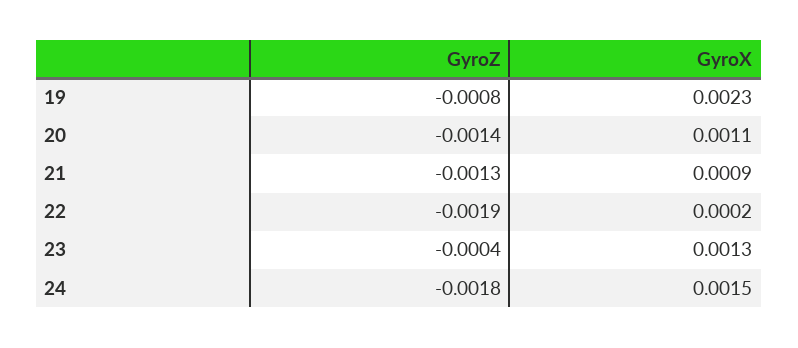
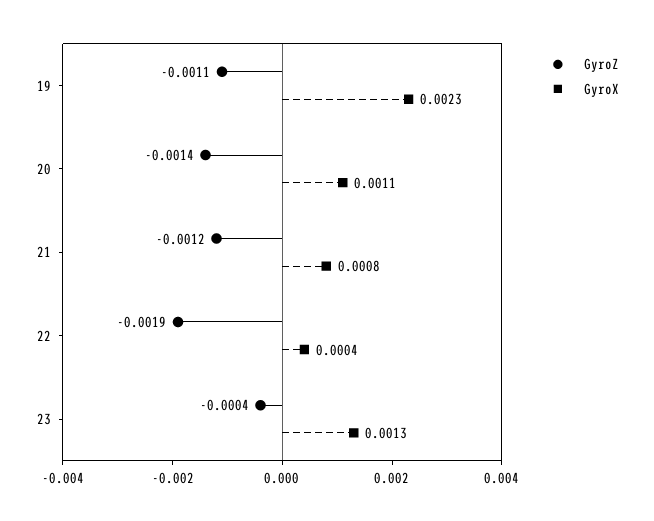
  {
    "GyroZ": {
-     "19": -0.0008,
+     "19": -0.0011,
      "20": -0.0014,
-     "21": -0.0013,
+     "21": -0.0012,
      "22": -0.0019,
-     "23": -0.0004,
+     "23": -0.0004
-     "24": -0.0018
    },
    "GyroX": {
      "19": 0.0023,
      "20": 0.0011,
-     "21": 0.0009,
+     "21": 0.0008,
-     "22": 0.0002,
+     "22": 0.0004,
-     "23": 0.0013,
+     "23": 0.0013
-     "24": 0.0015
    }
  }

